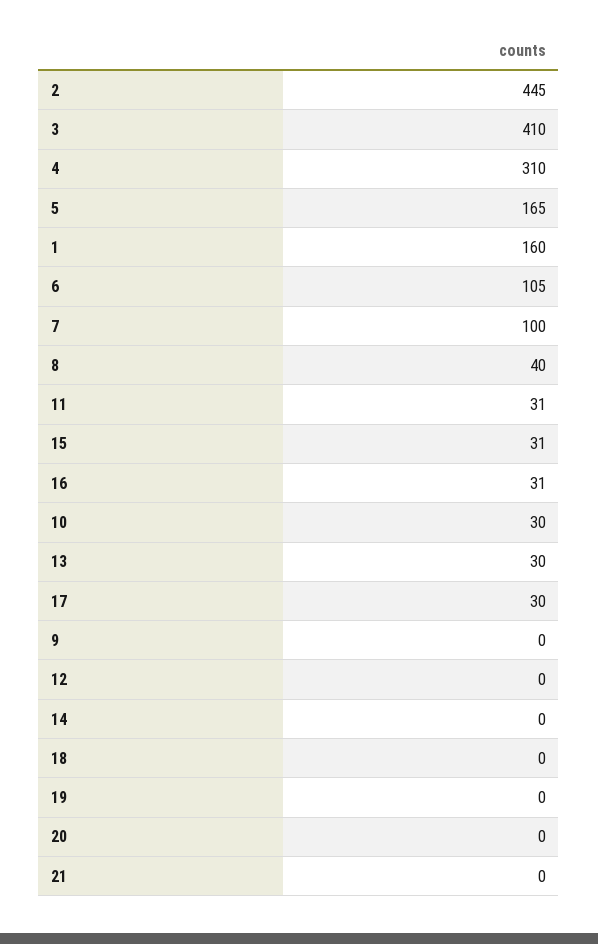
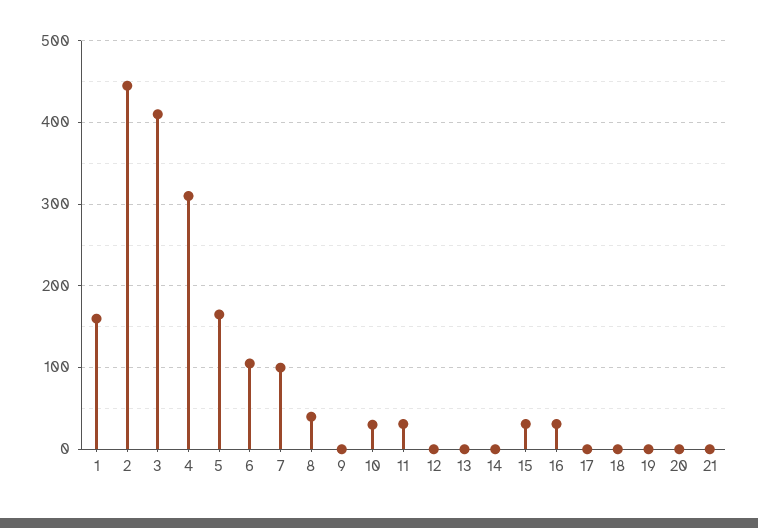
  {
    "2": 445,
    "3": 410,
    "4": 310,
    "5": 165,
    "1": 160,
    "6": 105,
    "7": 100,
    "8": 40,
    "11": 31,
    "15": 31,
    "16": 31,
    "10": 30,
-   "13": 30,
+   "13": 0,
-   "17": 30,
+   "17": 0,
    "9": 0,
    "12": 0,
    "14": 0,
    "18": 0,
    "19": 0,
    "20": 0,
    "21": 0
  }

